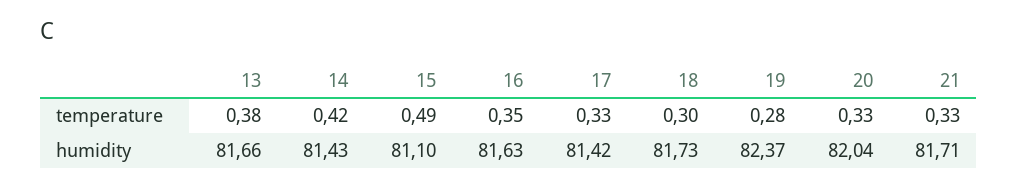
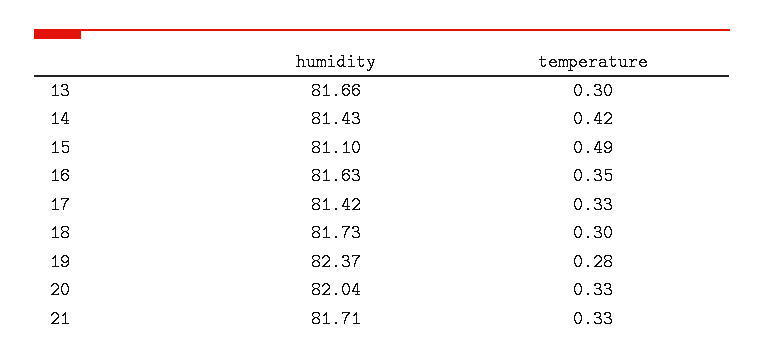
  {
    "13": {
-     "temperature": 0.38,
+     "temperature": 0.3,
      "humidity": 81.66
    },
    "14": {
      "temperature": 0.42,
      "humidity": 81.43
    },
    "15": {
      "temperature": 0.49,
      "humidity": 81.1
    },
    "16": {
      "temperature": 0.35,
      "humidity": 81.63
    },
    "17": {
      "temperature": 0.33,
      "humidity": 81.42
    },
    "18": {
      "temperature": 0.3,
      "humidity": 81.73
    },
    "19": {
      "temperature": 0.28,
      "humidity": 82.37
    },
    "20": {
      "temperature": 0.33,
      "humidity": 82.04
    },
    "21": {
      "temperature": 0.33,
      "humidity": 81.71
    }
  }

